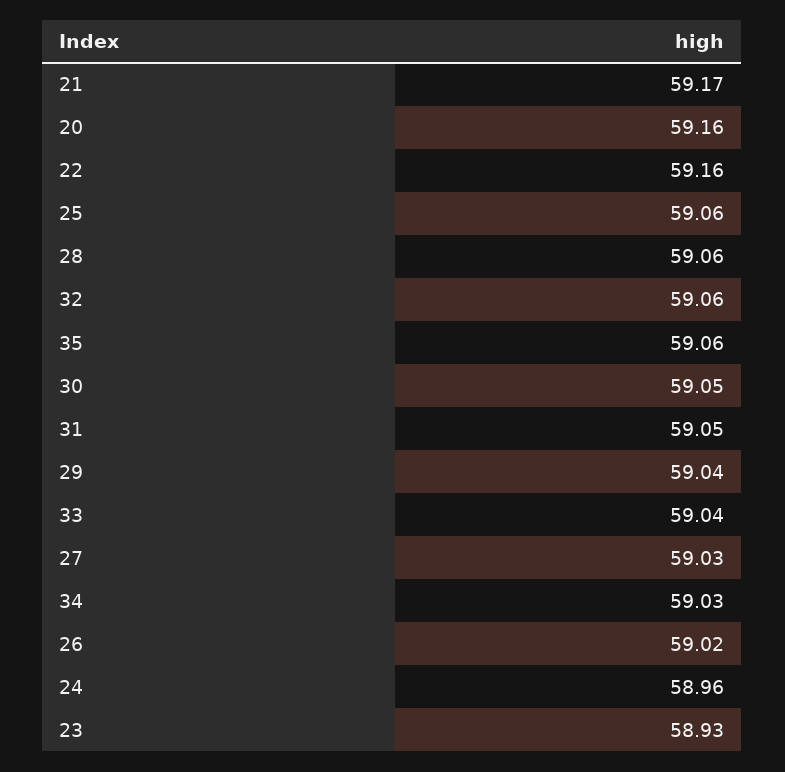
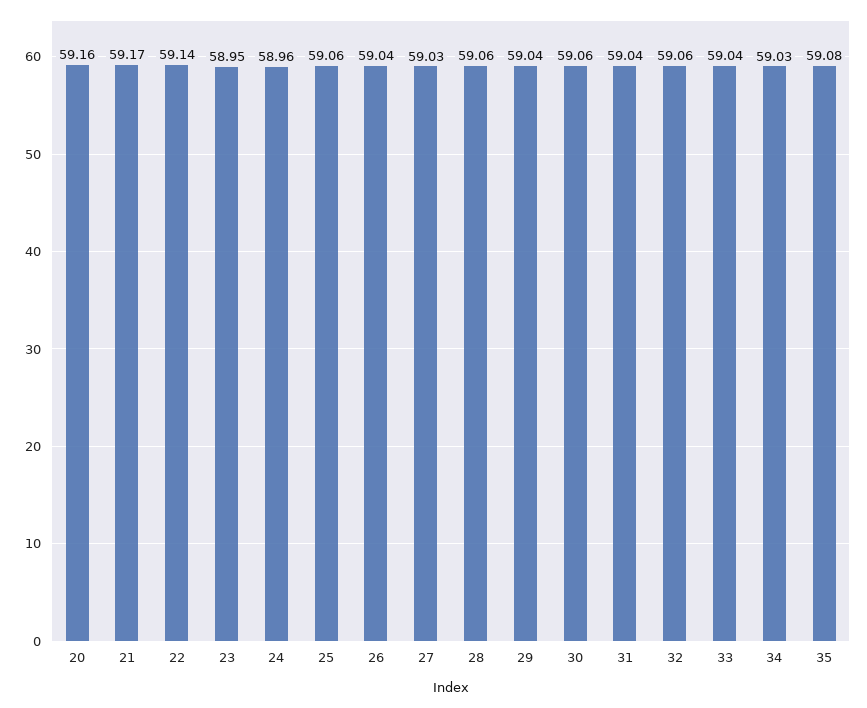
  {
    "21": 59.17,
    "20": 59.16,
-   "22": 59.16,
+   "22": 59.14,
    "25": 59.06,
    "28": 59.06,
    "32": 59.06,
-   "35": 59.06,
+   "35": 59.08,
-   "30": 59.05,
+   "30": 59.06,
-   "31": 59.05,
+   "31": 59.04,
    "29": 59.04,
    "33": 59.04,
    "27": 59.03,
    "34": 59.03,
-   "26": 59.02,
+   "26": 59.04,
    "24": 58.96,
-   "23": 58.93
+   "23": 58.95
  }

